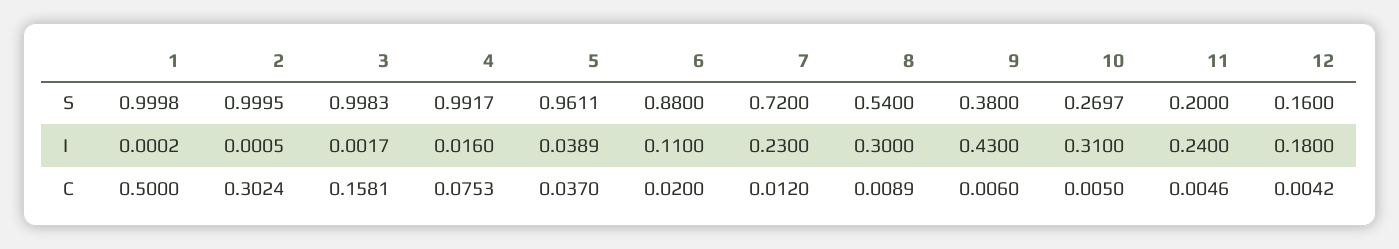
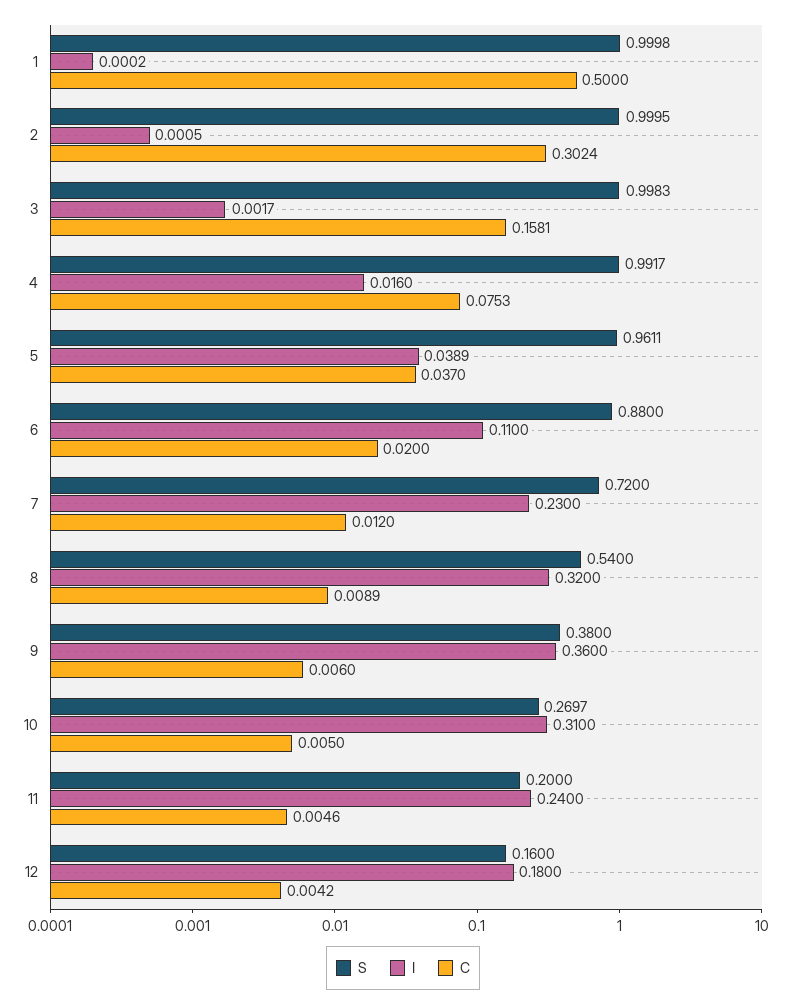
  {
    "S": {
      "1": 0.9998,
      "2": 0.9995,
      "3": 0.9983,
      "4": 0.9917,
      "5": 0.9611,
      "6": 0.88,
      "7": 0.72,
      "8": 0.54,
      "9": 0.38,
      "10": 0.2697,
      "11": 0.2,
      "12": 0.16
    },
    "I": {
      "1": 0.0002,
      "2": 0.0005,
      "3": 0.0017,
      "4": 0.016,
      "5": 0.0389,
      "6": 0.11,
      "7": 0.23,
-     "8": 0.3,
+     "8": 0.32,
-     "9": 0.43,
+     "9": 0.36,
      "10": 0.31,
      "11": 0.24,
      "12": 0.18
    },
    "C": {
      "1": 0.5,
      "2": 0.3024,
      "3": 0.1581,
      "4": 0.0753,
      "5": 0.037,
      "6": 0.02,
      "7": 0.012,
      "8": 0.0089,
      "9": 0.006,
      "10": 0.005,
      "11": 0.0046,
      "12": 0.0042
    }
  }

